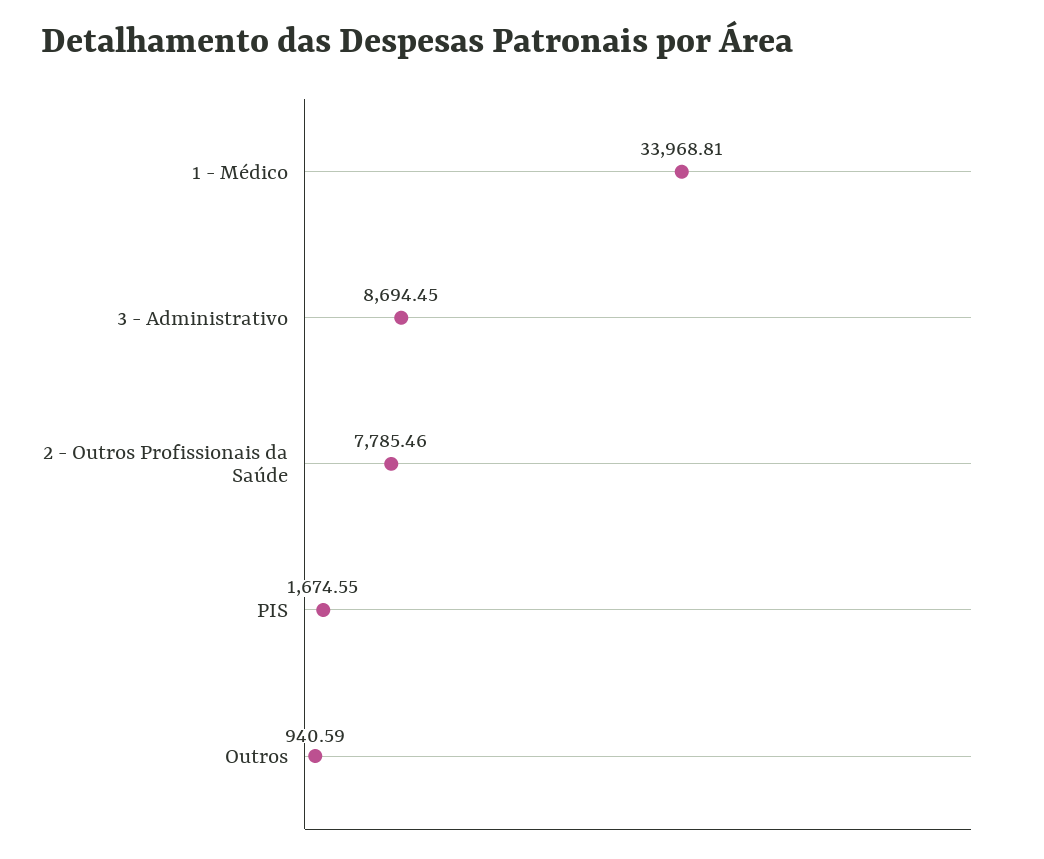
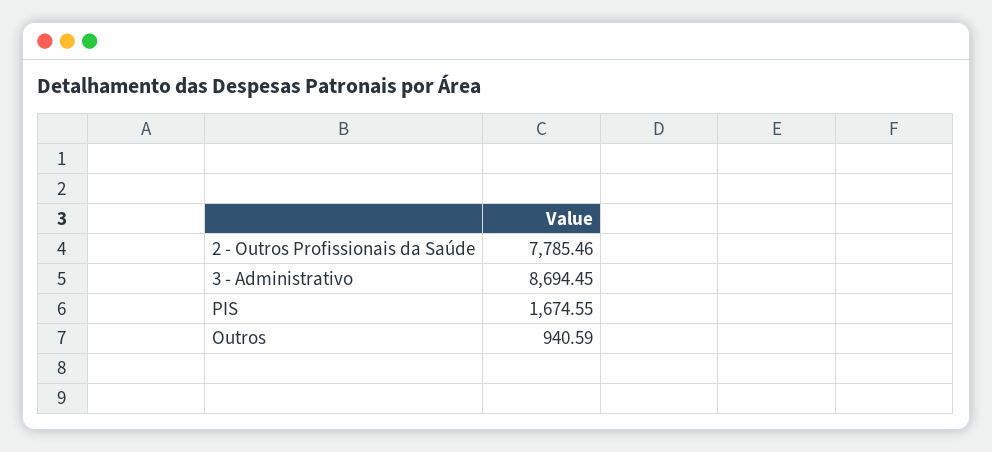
  {
-   "1 - Médico": 33968.81,
    "3 - Administrativo": 8694.45,
    "2 - Outros Profissionais da Saúde": 7785.46,
    "PIS": 1674.55,
    "Outros": 940.59
  }

